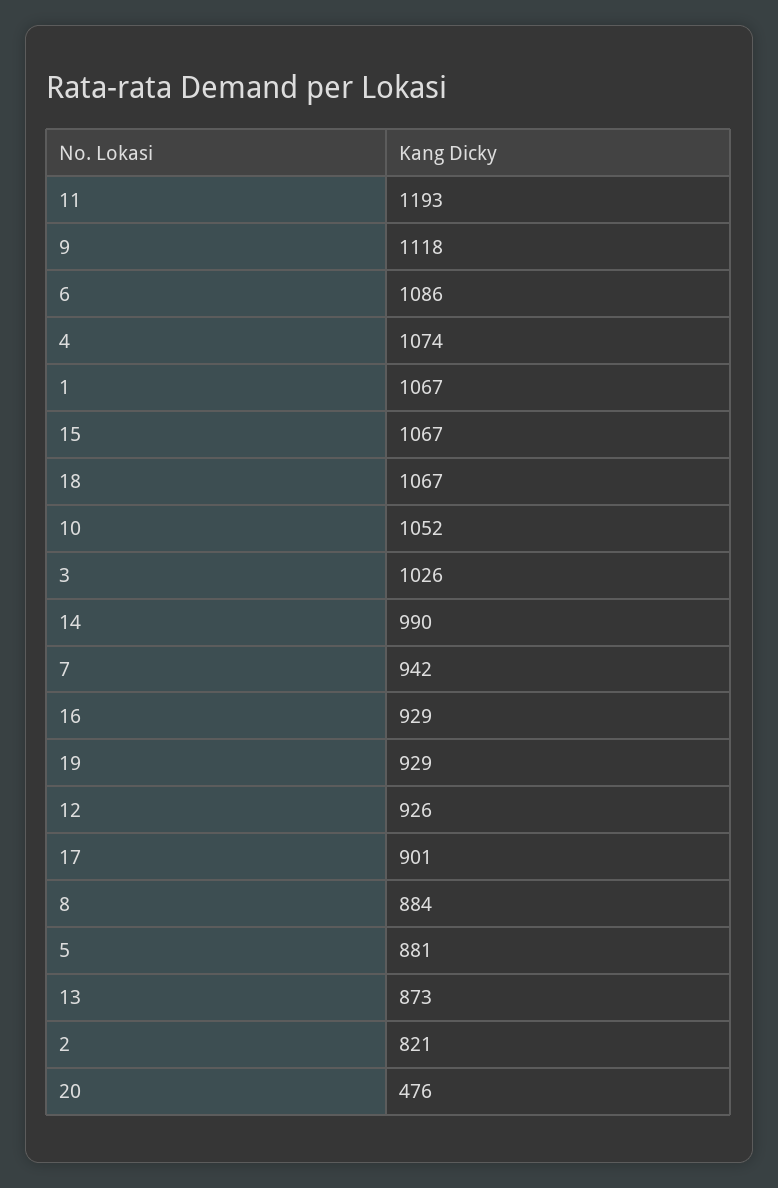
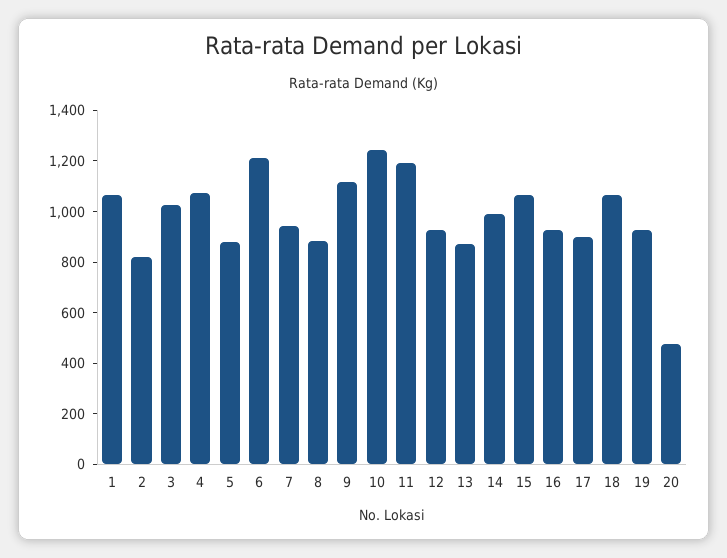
  {
    "11": 1193,
    "9": 1118,
-   "6": 1086,
+   "6": 1200,
    "4": 1074,
    "1": 1067,
    "15": 1067,
    "18": 1067,
-   "10": 1052,
+   "10": 1250,
    "3": 1026,
    "14": 990,
    "7": 942,
    "16": 929,
    "19": 929,
    "12": 926,
    "17": 901,
    "8": 884,
    "5": 881,
    "13": 873,
    "2": 821,
    "20": 476
  }

